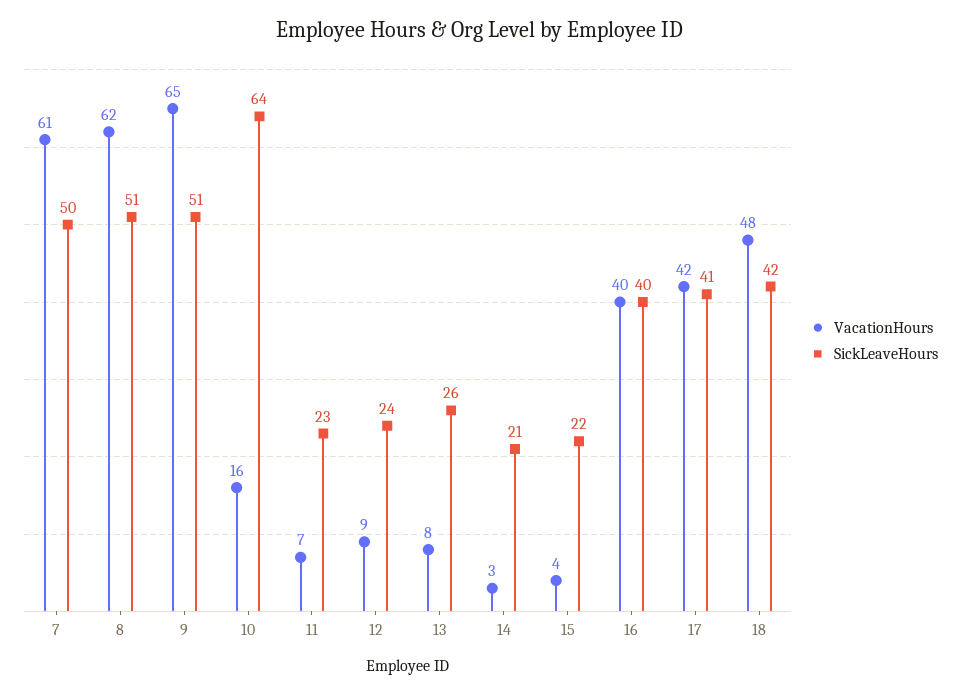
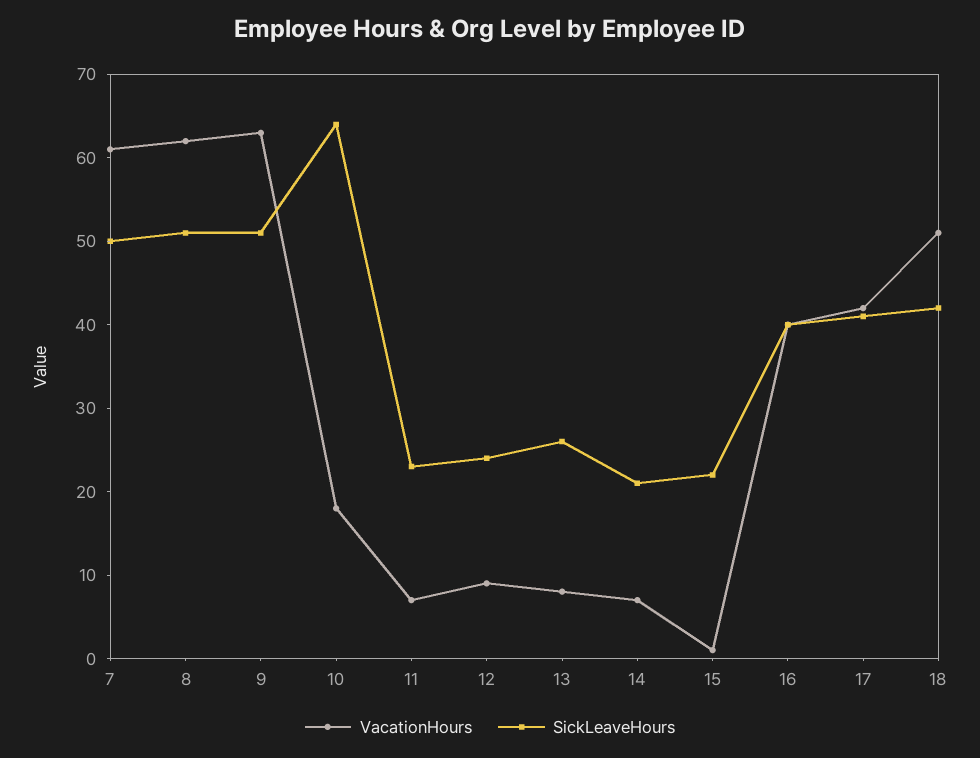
  {
    "VacationHours": {
      "7": 61,
      "8": 62,
-     "9": 65,
+     "9": 63,
-     "10": 16,
+     "10": 18,
      "11": 7,
      "12": 9,
      "13": 8,
-     "14": 3,
+     "14": 7,
-     "15": 4,
+     "15": 1,
      "16": 40,
      "17": 42,
-     "18": 48
+     "18": 51
    },
    "SickLeaveHours": {
      "7": 50,
      "8": 51,
      "9": 51,
      "10": 64,
      "11": 23,
      "12": 24,
      "13": 26,
      "14": 21,
      "15": 22,
      "16": 40,
      "17": 41,
      "18": 42
    }
  }

